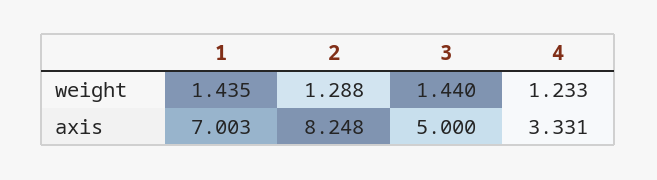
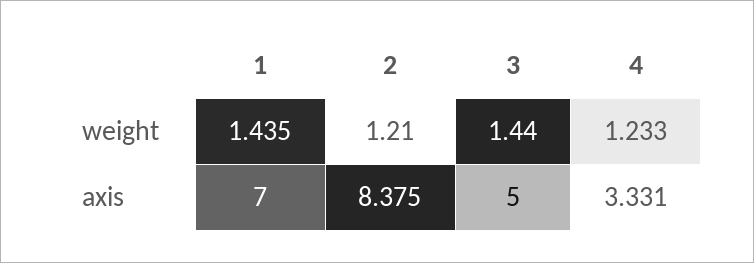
  {
    "1": {
      "weight": 1.435,
-     "axis": 7.003
+     "axis": 7
    },
    "2": {
-     "weight": 1.288,
+     "weight": 1.21,
-     "axis": 8.248
+     "axis": 8.375
    },
    "3": {
      "weight": 1.44,
      "axis": 5
    },
    "4": {
      "weight": 1.233,
      "axis": 3.331
    }
  }

